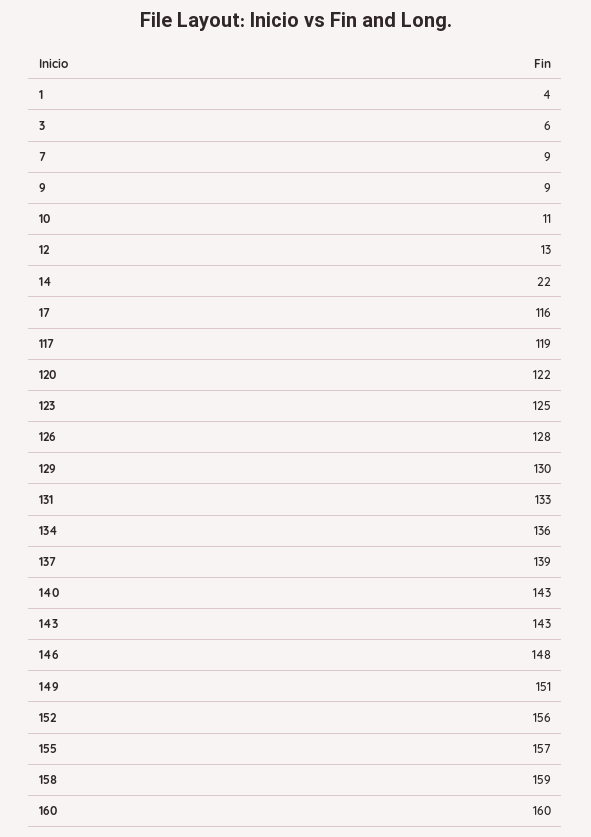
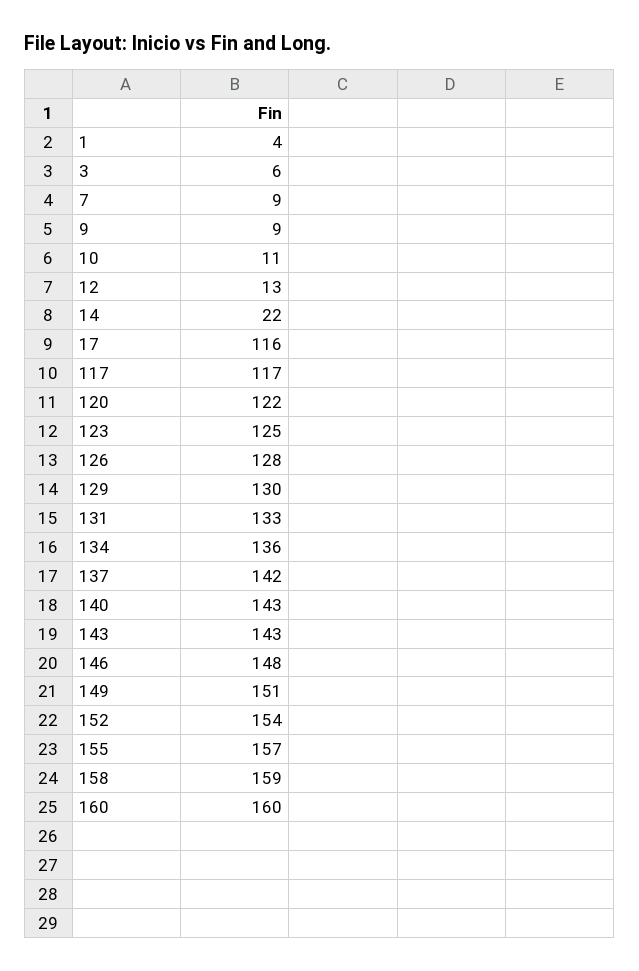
  {
    "1": 4,
    "3": 6,
    "7": 9,
    "9": 9,
    "10": 11,
    "12": 13,
    "14": 22,
    "17": 116,
-   "117": 119,
+   "117": 117,
    "120": 122,
    "123": 125,
    "126": 128,
    "129": 130,
    "131": 133,
    "134": 136,
-   "137": 139,
+   "137": 142,
    "140": 143,
    "143": 143,
    "146": 148,
    "149": 151,
-   "152": 156,
+   "152": 154,
    "155": 157,
    "158": 159,
    "160": 160
  }

